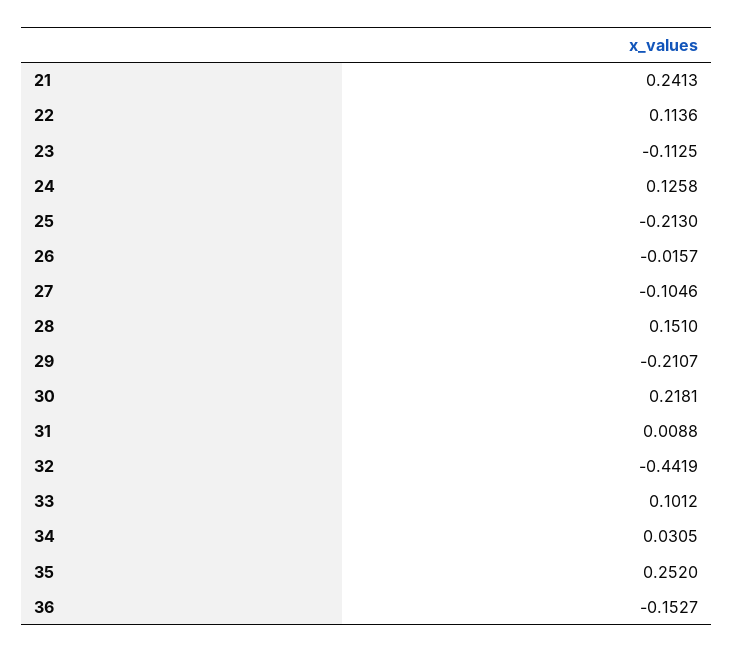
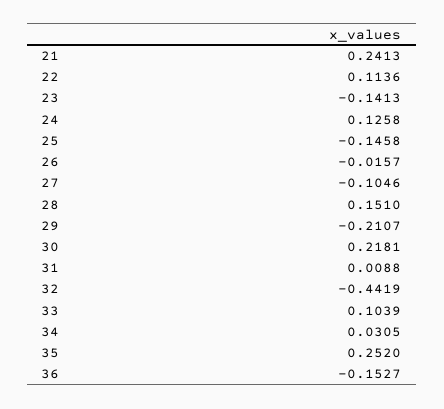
  {
    "21": 0.2413,
    "22": 0.1136,
-   "23": -0.1125,
+   "23": -0.1413,
    "24": 0.1258,
-   "25": -0.213,
+   "25": -0.1458,
    "26": -0.0157,
    "27": -0.1046,
    "28": 0.151,
    "29": -0.2107,
    "30": 0.2181,
    "31": 0.0088,
    "32": -0.4419,
-   "33": 0.1012,
+   "33": 0.1039,
    "34": 0.0305,
    "35": 0.252,
    "36": -0.1527
  }

